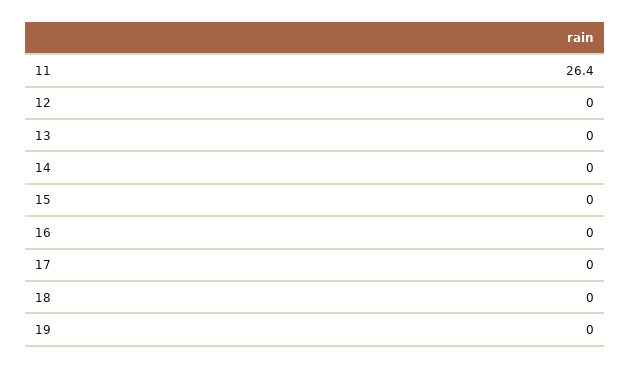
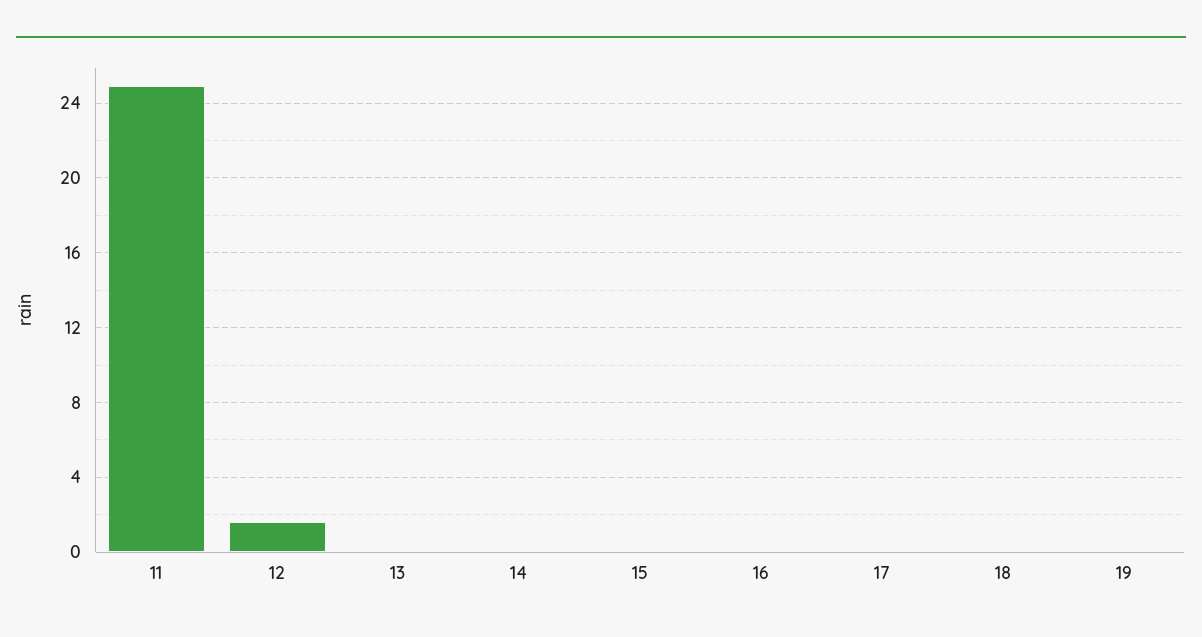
  {
-   "11": 26.4,
+   "11": 25,
-   "12": 0,
+   "12": 1.5,
    "13": 0,
    "14": 0,
    "15": 0,
    "16": 0,
    "17": 0,
    "18": 0,
    "19": 0
  }

